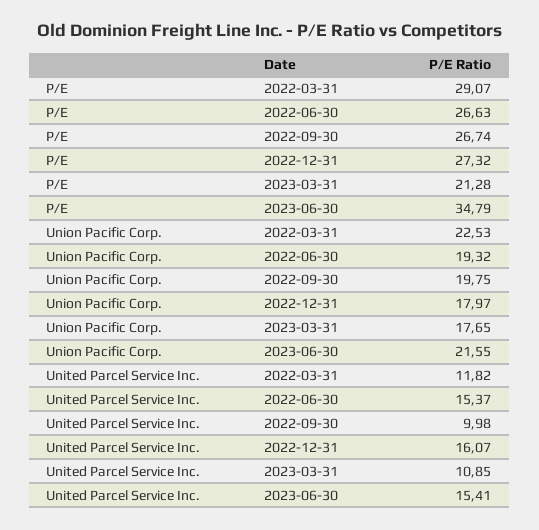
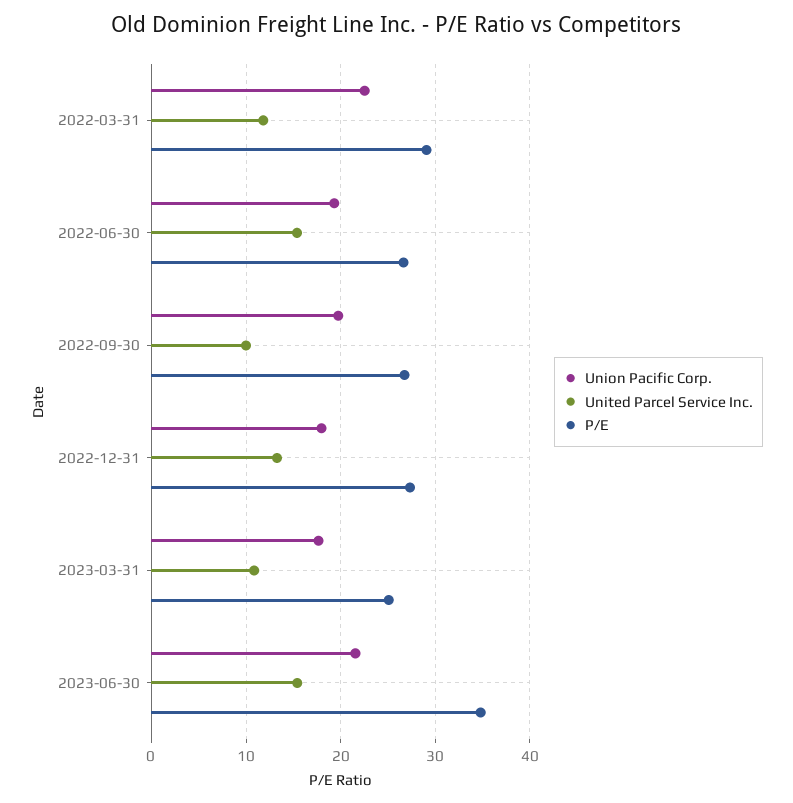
  {
    "P/E": {
      "2022-03-31": 29.07,
      "2022-06-30": 26.63,
      "2022-09-30": 26.74,
      "2022-12-31": 27.32,
-     "2023-03-31": 21.28,
+     "2023-03-31": 25,
      "2023-06-30": 34.79
    },
    "Union Pacific Corp.": {
      "2022-03-31": 22.53,
      "2022-06-30": 19.32,
      "2022-09-30": 19.75,
      "2022-12-31": 17.97,
      "2023-03-31": 17.65,
      "2023-06-30": 21.55
    },
    "United Parcel Service Inc.": {
      "2022-03-31": 11.82,
      "2022-06-30": 15.37,
      "2022-09-30": 9.98,
-     "2022-12-31": 16.07,
+     "2022-12-31": 13,
      "2023-03-31": 10.85,
      "2023-06-30": 15.41
    }
  }

